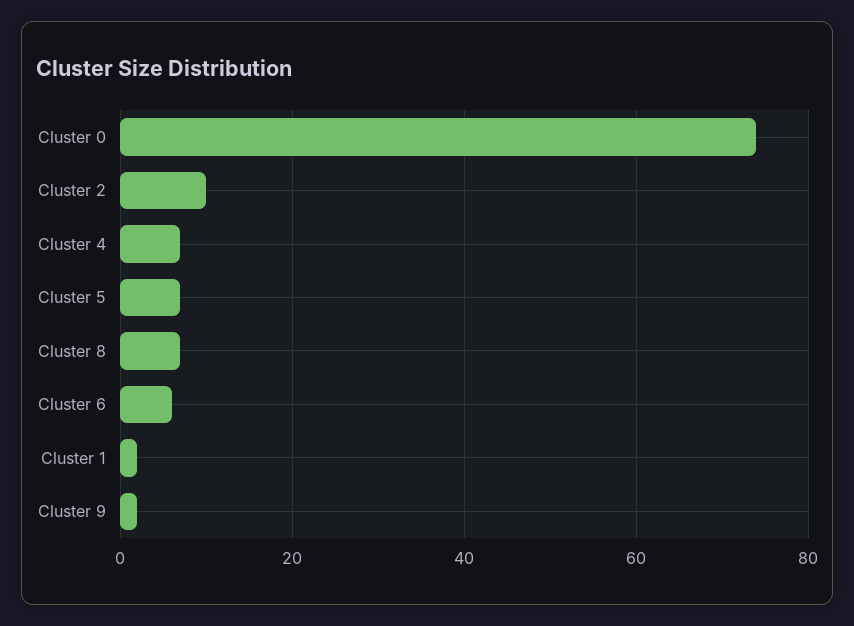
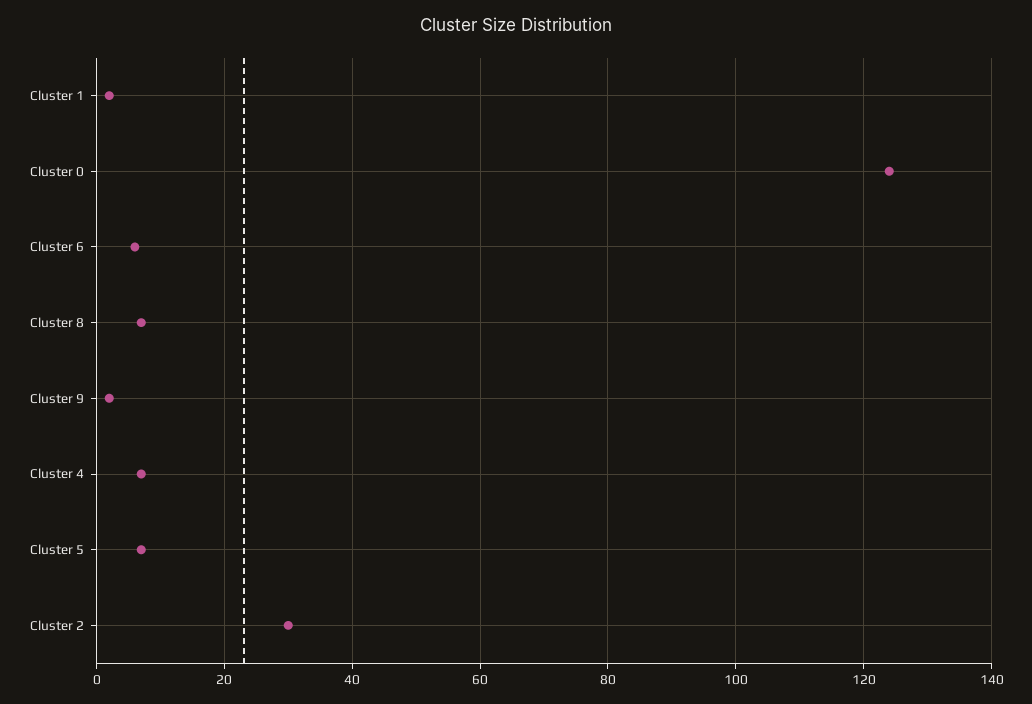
  {
-   "Cluster 0": 75,
+   "Cluster 0": 125,
-   "Cluster 2": 10,
+   "Cluster 2": 30,
    "Cluster 4": 5,
    "Cluster 5": 5,
    "Cluster 8": 5,
    "Cluster 6": 5,
    "Cluster 1": 0,
    "Cluster 9": 0
  }

